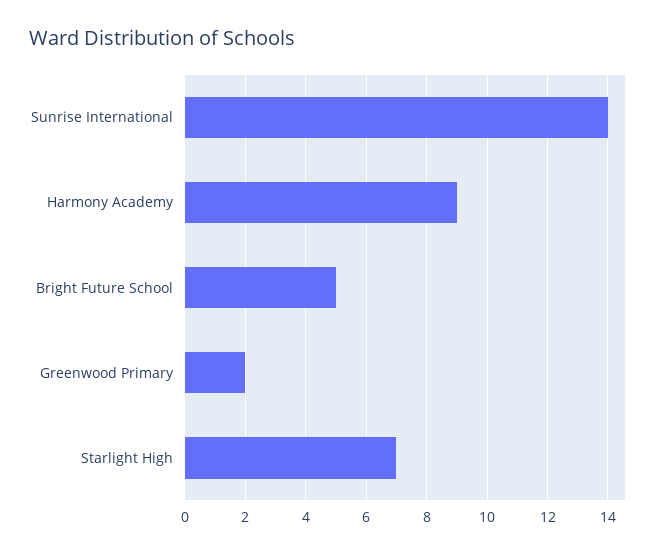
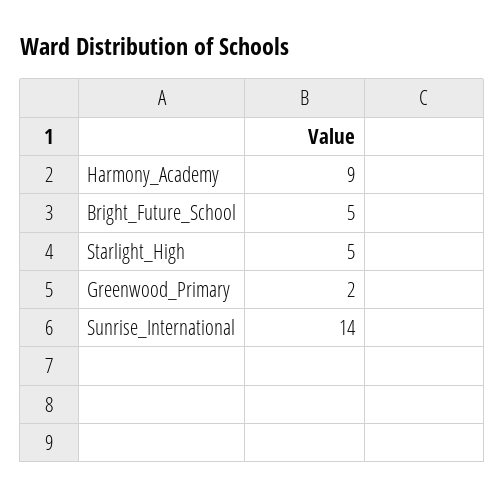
  {
    "Sunrise International": 14,
    "Harmony Academy": 9,
    "Bright Future School": 5,
    "Greenwood Primary": 2,
-   "Starlight High": 7
+   "Starlight High": 5
  }

